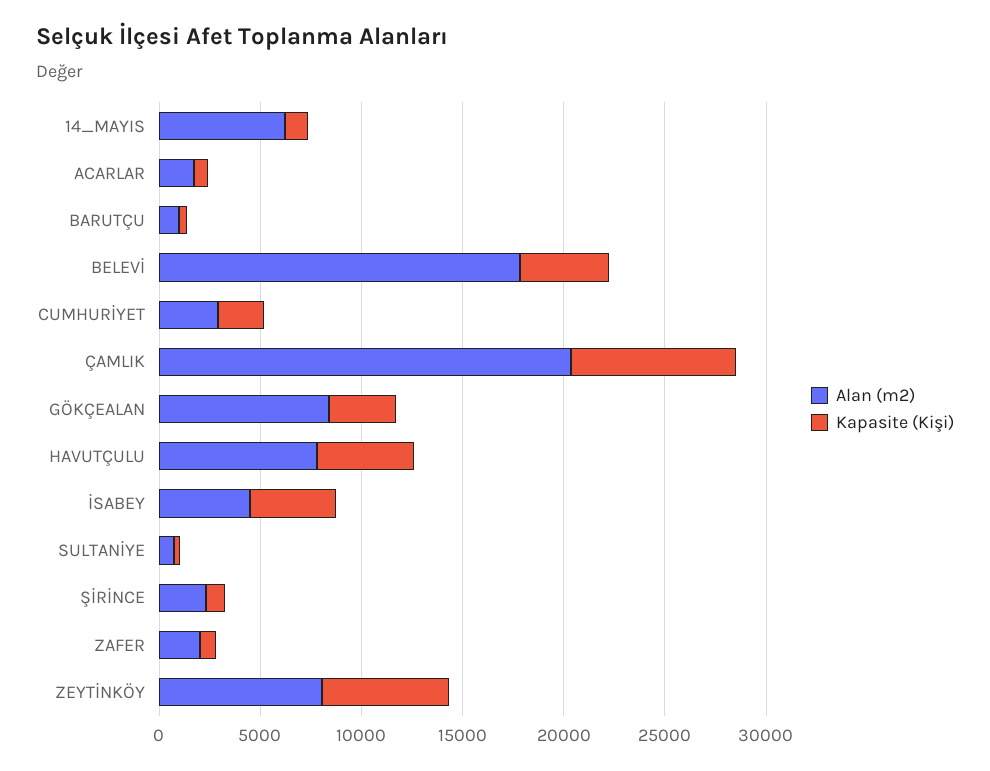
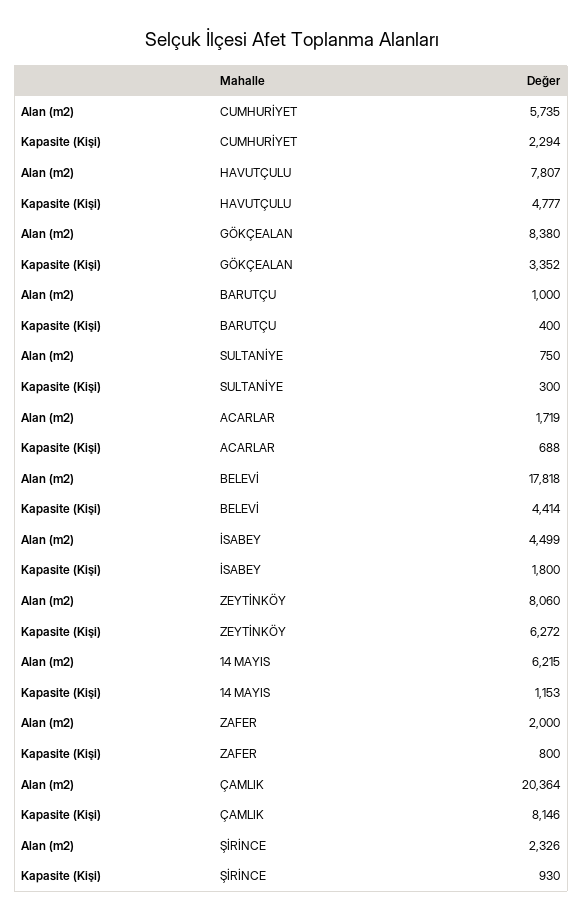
  {
    "Alan (m2)": {
      "14_MAYIS": 6215,
      "ACARLAR": 1719,
      "BARUTÇU": 1000,
      "BELEVİ": 17818,
-     "CUMHURİYET": 3000,
+     "CUMHURİYET": 5735,
      "ÇAMLIK": 20364,
      "GÖKÇEALAN": 8380,
      "HAVUTÇULU": 7807,
      "İSABEY": 4499,
      "SULTANİYE": 750,
      "ŞİRİNCE": 2326,
      "ZAFER": 2000,
      "ZEYTİNKÖY": 8060
    },
    "Kapasite (Kişi)": {
      "14_MAYIS": 1153,
      "ACARLAR": 688,
      "BARUTÇU": 400,
      "BELEVİ": 4414,
      "CUMHURİYET": 2294,
      "ÇAMLIK": 8146,
      "GÖKÇEALAN": 3352,
      "HAVUTÇULU": 4777,
-     "İSABEY": 4000,
+     "İSABEY": 1800,
      "SULTANİYE": 300,
      "ŞİRİNCE": 930,
      "ZAFER": 800,
      "ZEYTİNKÖY": 6272
    }
  }

